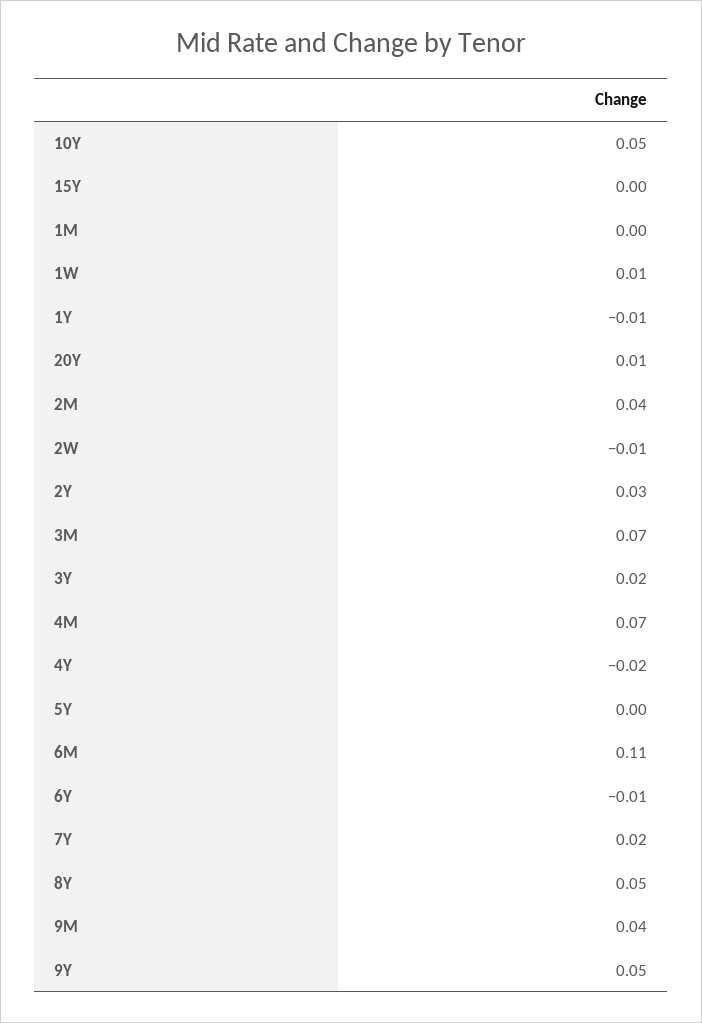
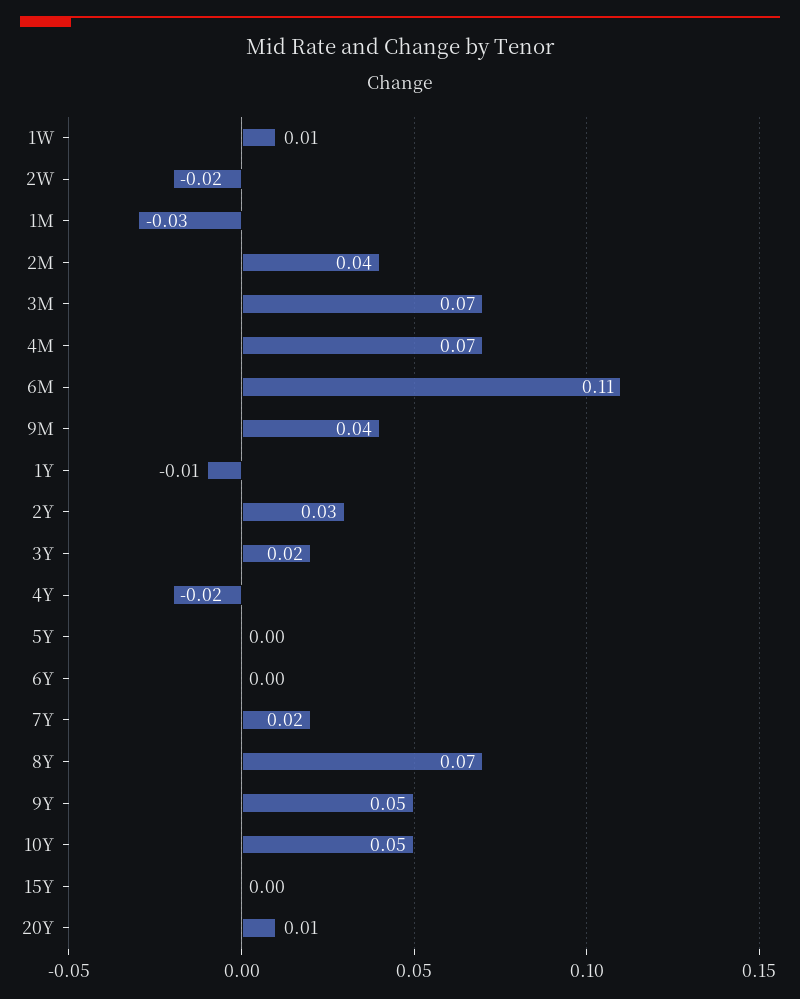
  {
    "10Y": 0.05,
    "15Y": 0,
-   "1M": 0,
+   "1M": -0.03,
    "1W": 0.01,
    "1Y": -0.01,
    "20Y": 0.01,
    "2M": 0.04,
-   "2W": -0.01,
+   "2W": -0.02,
    "2Y": 0.03,
    "3M": 0.07,
    "3Y": 0.02,
    "4M": 0.07,
    "4Y": -0.02,
    "5Y": 0,
    "6M": 0.11,
-   "6Y": -0.01,
+   "6Y": 0,
    "7Y": 0.02,
-   "8Y": 0.05,
+   "8Y": 0.07,
    "9M": 0.04,
    "9Y": 0.05
  }

